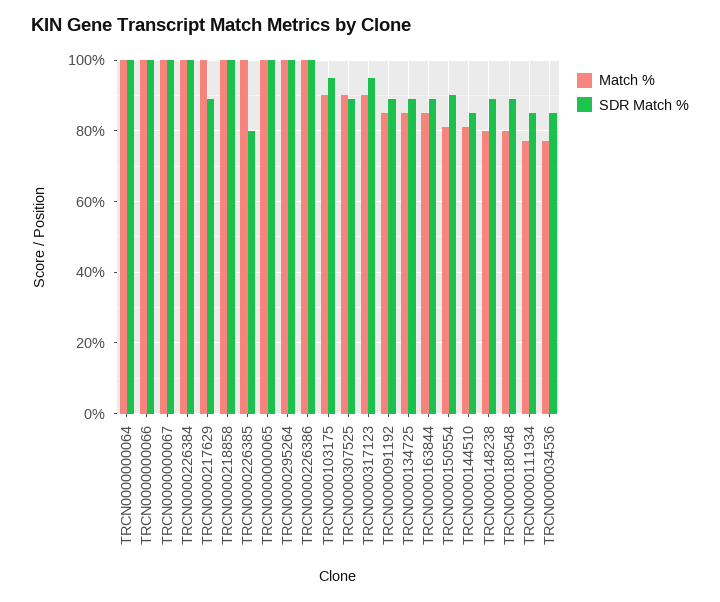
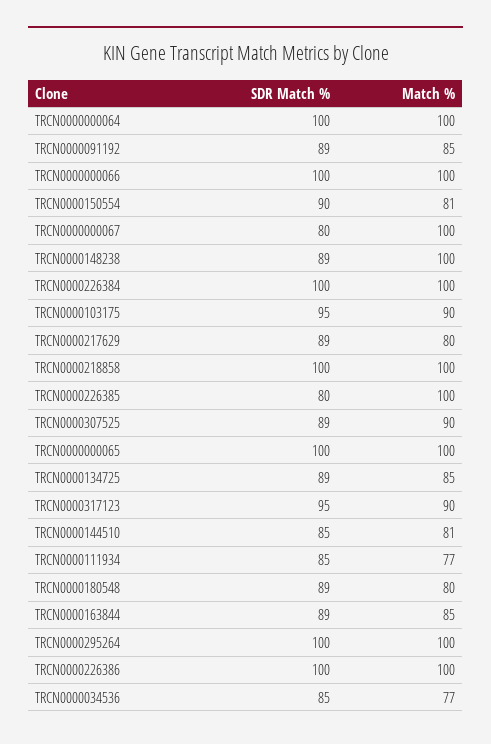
  {
    "Match %": {
      "TRCN0000000064": 100,
      "TRCN0000000066": 100,
      "TRCN0000000067": 100,
      "TRCN0000226384": 100,
-     "TRCN0000217629": 100,
+     "TRCN0000217629": 80,
      "TRCN0000218858": 100,
      "TRCN0000226385": 100,
      "TRCN0000000065": 100,
      "TRCN0000295264": 100,
      "TRCN0000226386": 100,
      "TRCN0000103175": 90,
      "TRCN0000307525": 90,
      "TRCN0000317123": 90,
      "TRCN0000091192": 85,
      "TRCN0000134725": 85,
      "TRCN0000163844": 85,
      "TRCN0000150554": 81,
      "TRCN0000144510": 81,
-     "TRCN0000148238": 80,
+     "TRCN0000148238": 100,
      "TRCN0000180548": 80,
      "TRCN0000111934": 77,
      "TRCN0000034536": 77
    },
    "SDR Match %": {
      "TRCN0000000064": 100,
      "TRCN0000000066": 100,
-     "TRCN0000000067": 100,
+     "TRCN0000000067": 80,
      "TRCN0000226384": 100,
      "TRCN0000217629": 89,
      "TRCN0000218858": 100,
      "TRCN0000226385": 80,
      "TRCN0000000065": 100,
      "TRCN0000295264": 100,
      "TRCN0000226386": 100,
      "TRCN0000103175": 95,
      "TRCN0000307525": 89,
      "TRCN0000317123": 95,
      "TRCN0000091192": 89,
      "TRCN0000134725": 89,
      "TRCN0000163844": 89,
      "TRCN0000150554": 90,
      "TRCN0000144510": 85,
      "TRCN0000148238": 89,
      "TRCN0000180548": 89,
      "TRCN0000111934": 85,
      "TRCN0000034536": 85
    }
  }

